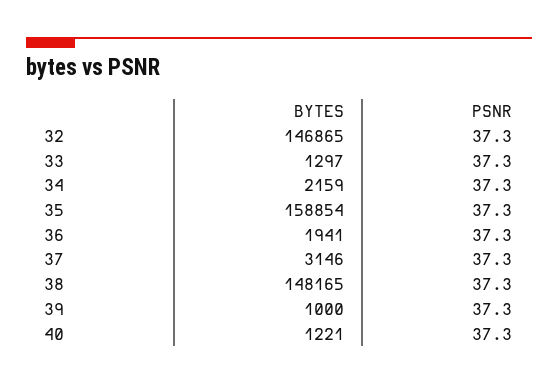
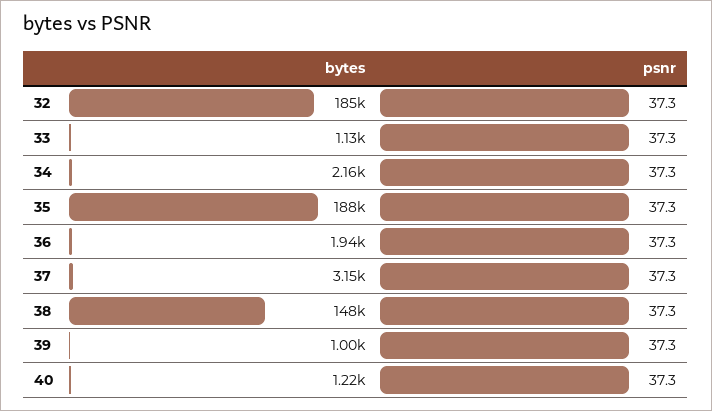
  {
    "BYTES": {
-     "32": 146865,
+     "32": 185000,
-     "33": 1297,
+     "33": 1130,
      "34": 2159,
-     "35": 158854,
+     "35": 188000,
      "36": 1941,
      "37": 3146,
      "38": 148165,
      "39": 1000,
      "40": 1221
    },
    "PSNR": {
      "32": 37.3,
      "33": 37.3,
      "34": 37.3,
      "35": 37.3,
      "36": 37.3,
      "37": 37.3,
      "38": 37.3,
      "39": 37.3,
      "40": 37.3
    }
  }

